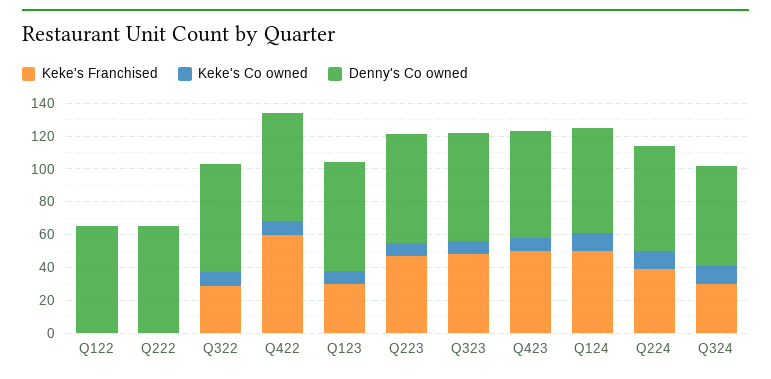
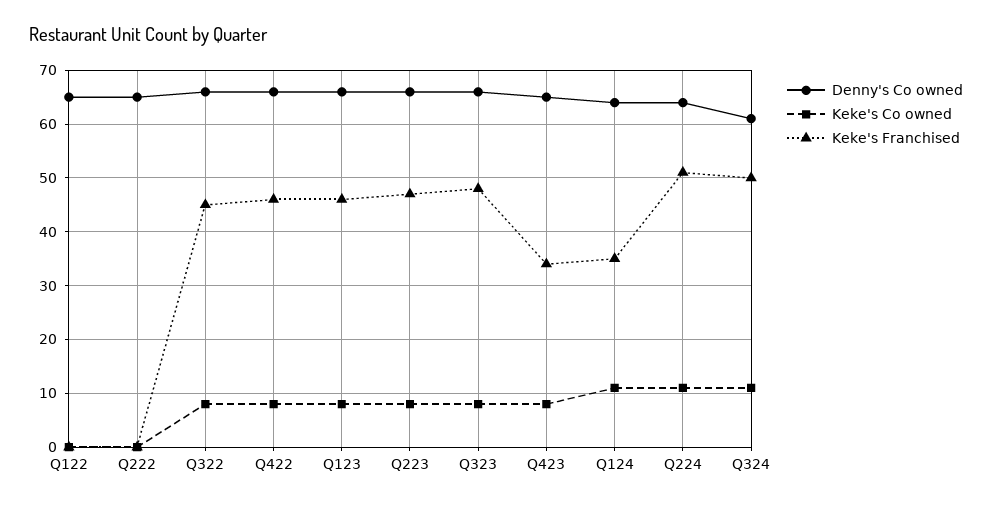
  {
    "Keke's Franchised": {
      "Q122": 0,
      "Q222": 0,
-     "Q322": 30,
+     "Q322": 45,
-     "Q422": 60,
+     "Q422": 45,
-     "Q123": 30,
+     "Q123": 45,
      "Q223": 45,
      "Q323": 50,
-     "Q423": 50,
+     "Q423": 35,
-     "Q124": 50,
+     "Q124": 35,
-     "Q224": 40,
+     "Q224": 50,
-     "Q324": 30
+     "Q324": 50
    },
    "Keke's Co owned": {
      "Q122": 0,
      "Q222": 0,
      "Q322": 10,
      "Q422": 10,
      "Q123": 10,
      "Q223": 10,
      "Q323": 10,
      "Q423": 10,
      "Q124": 10,
      "Q224": 10,
      "Q324": 10
    },
    "Denny's Co owned": {
      "Q122": 65,
      "Q222": 65,
      "Q322": 65,
      "Q422": 65,
      "Q123": 65,
      "Q223": 65,
      "Q323": 65,
      "Q423": 65,
      "Q124": 65,
      "Q224": 65,
      "Q324": 60
    }
  }

